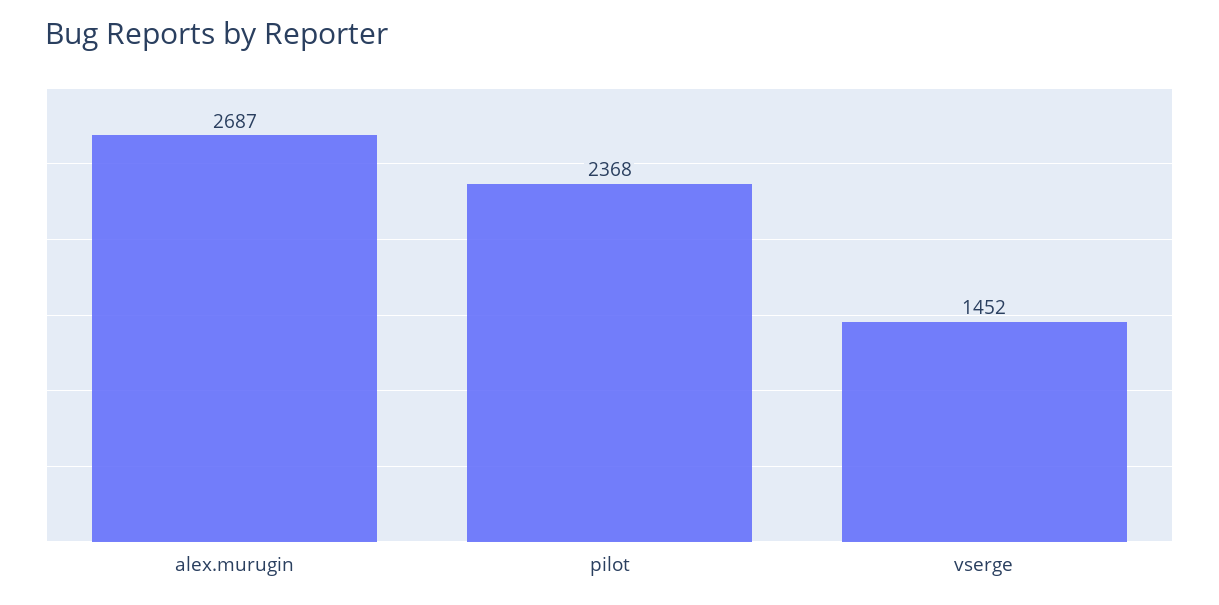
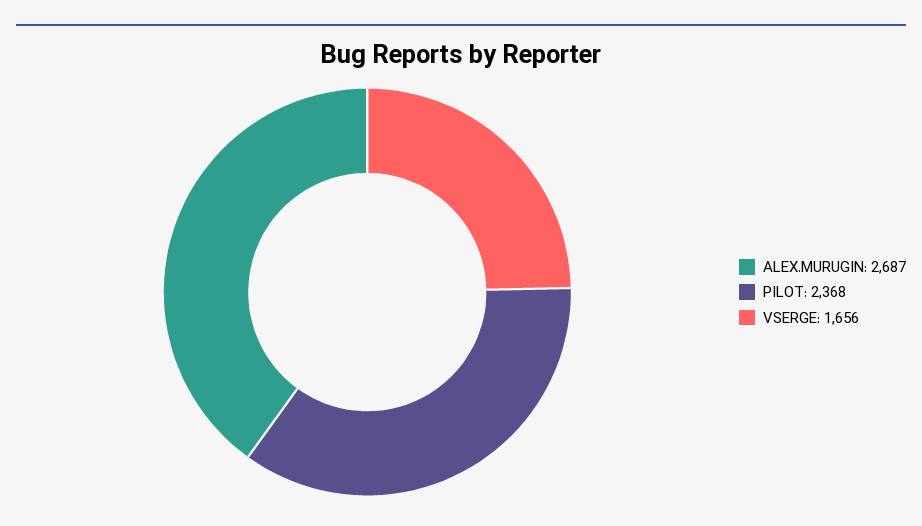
  {
    "alex.murugin": 2687,
    "pilot": 2368,
-   "vserge": 1452
+   "vserge": 1656
  }

